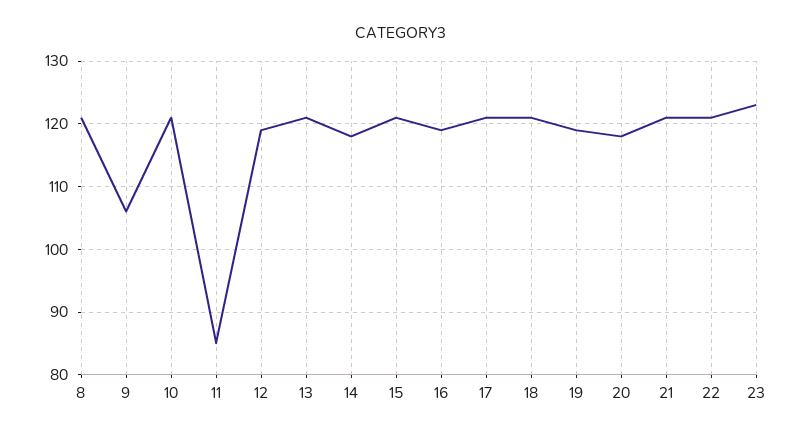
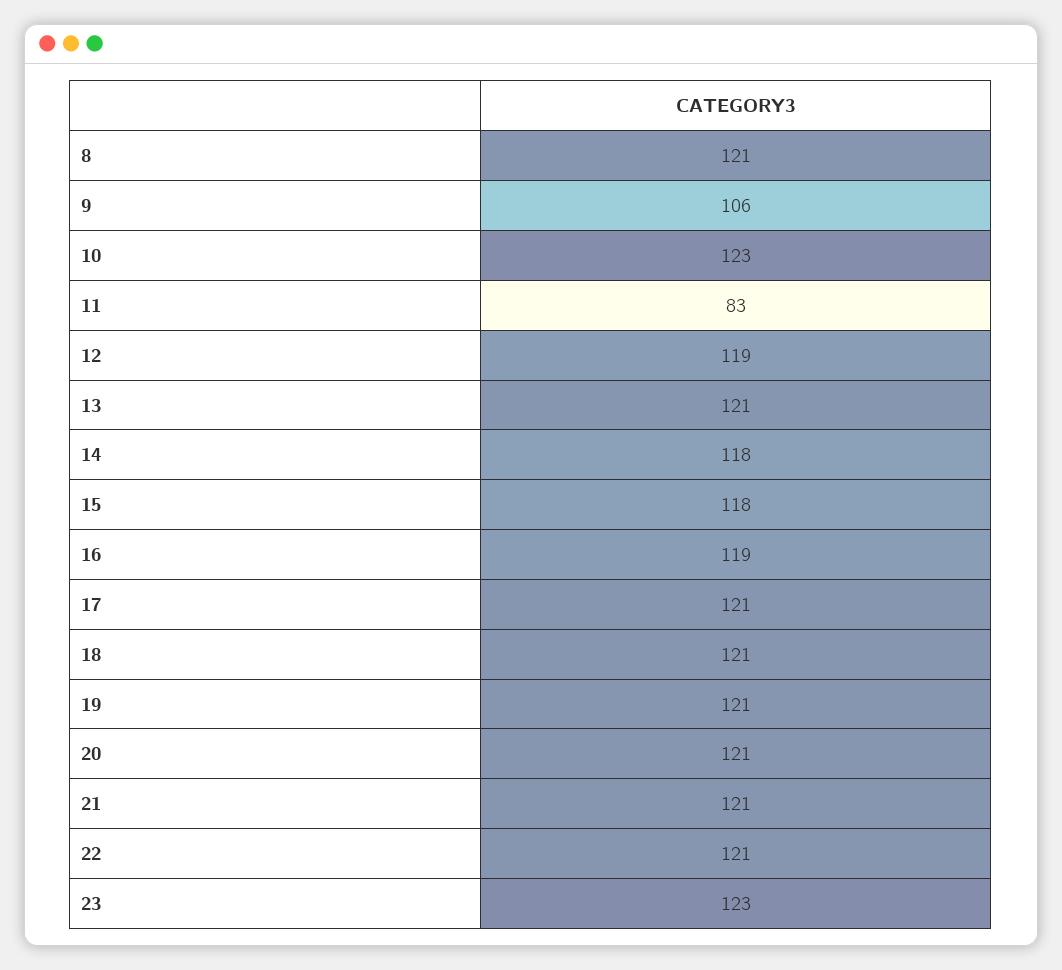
  {
    "8": 121,
    "9": 106,
-   "10": 121,
+   "10": 123,
-   "11": 85,
+   "11": 83,
    "12": 119,
    "13": 121,
    "14": 118,
-   "15": 121,
+   "15": 118,
    "16": 119,
    "17": 121,
    "18": 121,
-   "19": 119,
+   "19": 121,
-   "20": 118,
+   "20": 121,
    "21": 121,
    "22": 121,
    "23": 123
  }

